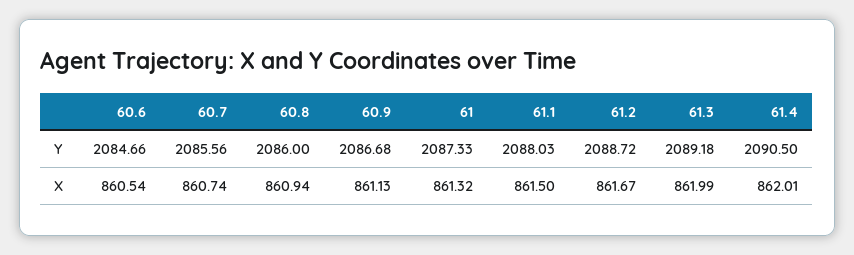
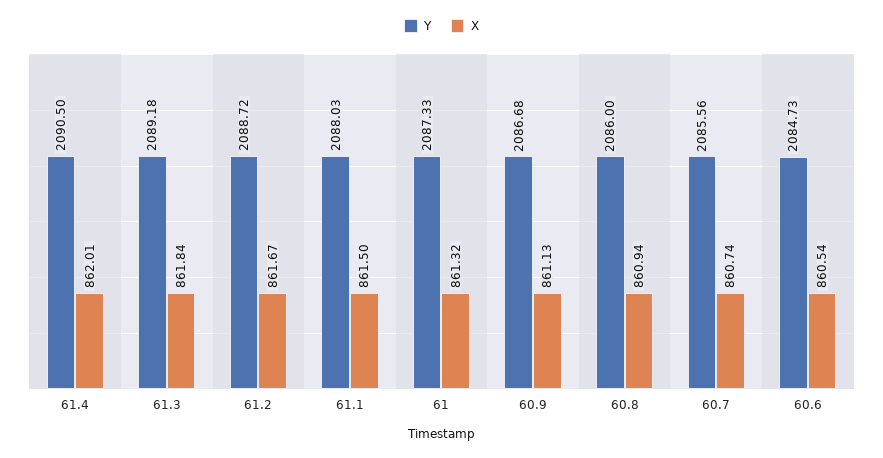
  {
    "Y": {
-     "60.6": 2084.66,
+     "60.6": 2084.73,
      "60.7": 2085.56,
      "60.8": 2086,
      "60.9": 2086.68,
      "61": 2087.33,
      "61.1": 2088.03,
      "61.2": 2088.72,
      "61.3": 2089.18,
      "61.4": 2090.5
    },
    "X": {
      "60.6": 860.54,
      "60.7": 860.74,
      "60.8": 860.94,
      "60.9": 861.13,
      "61": 861.32,
      "61.1": 861.5,
      "61.2": 861.67,
-     "61.3": 861.99,
+     "61.3": 861.84,
      "61.4": 862.01
    }
  }

